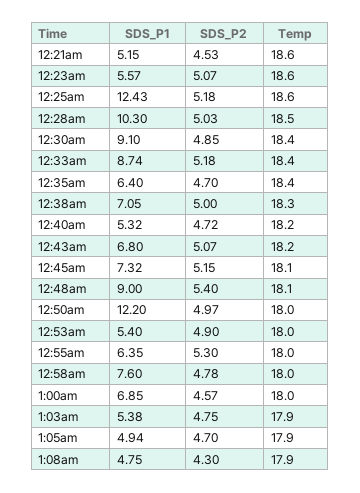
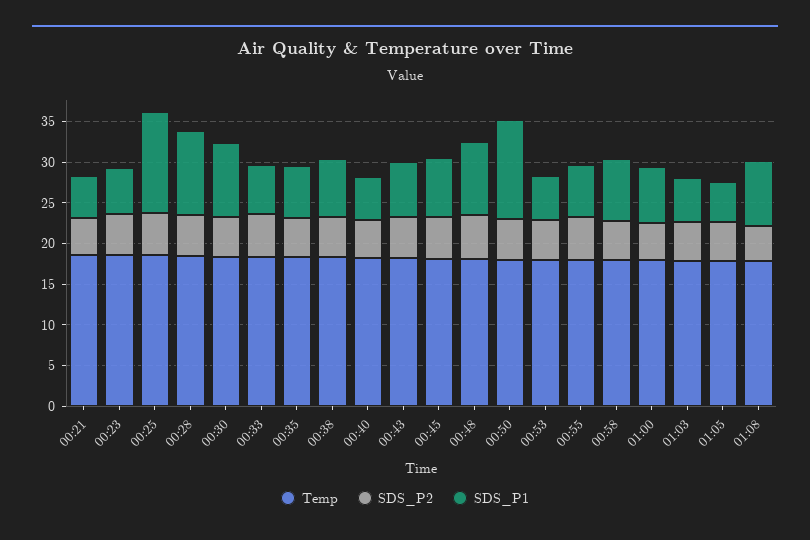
  {
    "SDS_P1": {
      "12:21am": 5.15,
      "12:23am": 5.57,
      "12:25am": 12.43,
      "12:28am": 10.3,
      "12:30am": 9.1,
-     "12:33am": 8.74,
+     "12:33am": 6,
      "12:35am": 6.4,
      "12:38am": 7.05,
      "12:40am": 5.32,
      "12:43am": 6.8,
      "12:45am": 7.32,
      "12:48am": 9,
      "12:50am": 12.2,
      "12:53am": 5.4,
      "12:55am": 6.35,
      "12:58am": 7.6,
      "1:00am": 6.85,
      "1:03am": 5.38,
      "1:05am": 4.94,
-     "1:08am": 4.75
+     "1:08am": 8
    },
    "SDS_P2": {
      "12:21am": 4.53,
      "12:23am": 5.07,
      "12:25am": 5.18,
      "12:28am": 5.03,
      "12:30am": 4.85,
      "12:33am": 5.18,
      "12:35am": 4.7,
      "12:38am": 5,
      "12:40am": 4.72,
      "12:43am": 5.07,
      "12:45am": 5.15,
      "12:48am": 5.4,
      "12:50am": 4.97,
      "12:53am": 4.9,
      "12:55am": 5.3,
      "12:58am": 4.78,
      "1:00am": 4.57,
      "1:03am": 4.75,
      "1:05am": 4.7,
      "1:08am": 4.3
    },
    "Temp": {
      "12:21am": 18.6,
      "12:23am": 18.6,
      "12:25am": 18.6,
      "12:28am": 18.5,
      "12:30am": 18.4,
      "12:33am": 18.4,
      "12:35am": 18.4,
      "12:38am": 18.3,
      "12:40am": 18.2,
      "12:43am": 18.2,
      "12:45am": 18.1,
      "12:48am": 18.1,
      "12:50am": 18,
      "12:53am": 18,
      "12:55am": 18,
      "12:58am": 18,
      "1:00am": 18,
      "1:03am": 17.9,
      "1:05am": 17.9,
      "1:08am": 17.9
    }
  }

